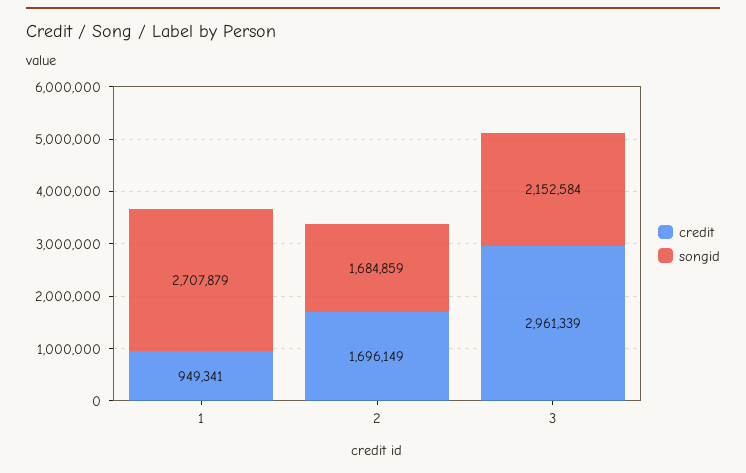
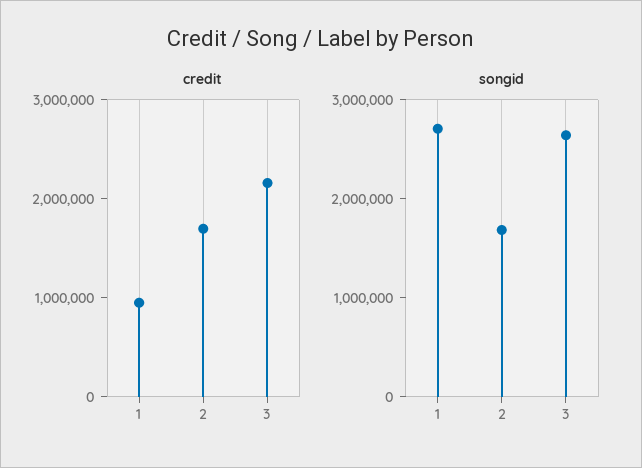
  {
    "credit": {
      "1": 949341,
      "2": 1696149,
-     "3": 2961339
+     "3": 2200000
    },
    "songid": {
      "1": 2707879,
      "2": 1684859,
-     "3": 2152584
+     "3": 2600000
    }
  }

